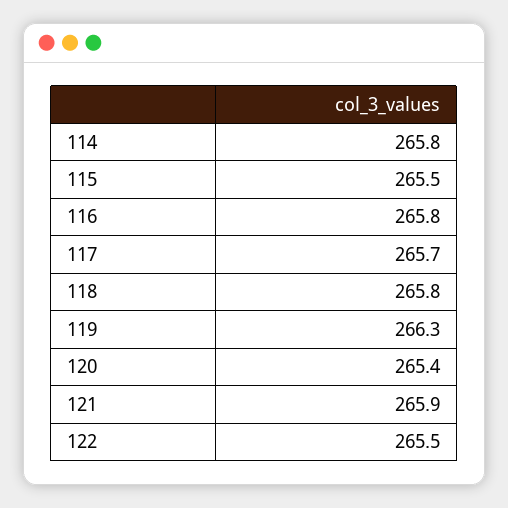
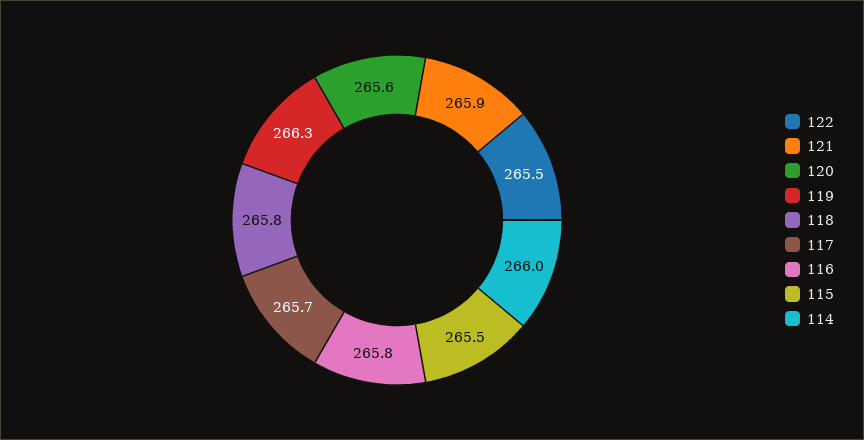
  {
-   "114": 265.8,
+   "114": 266,
    "115": 265.5,
    "116": 265.8,
    "117": 265.7,
    "118": 265.8,
    "119": 266.3,
-   "120": 265.4,
+   "120": 265.6,
    "121": 265.9,
    "122": 265.5
  }

